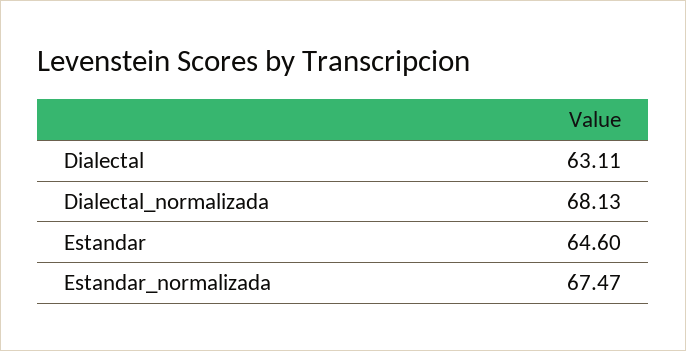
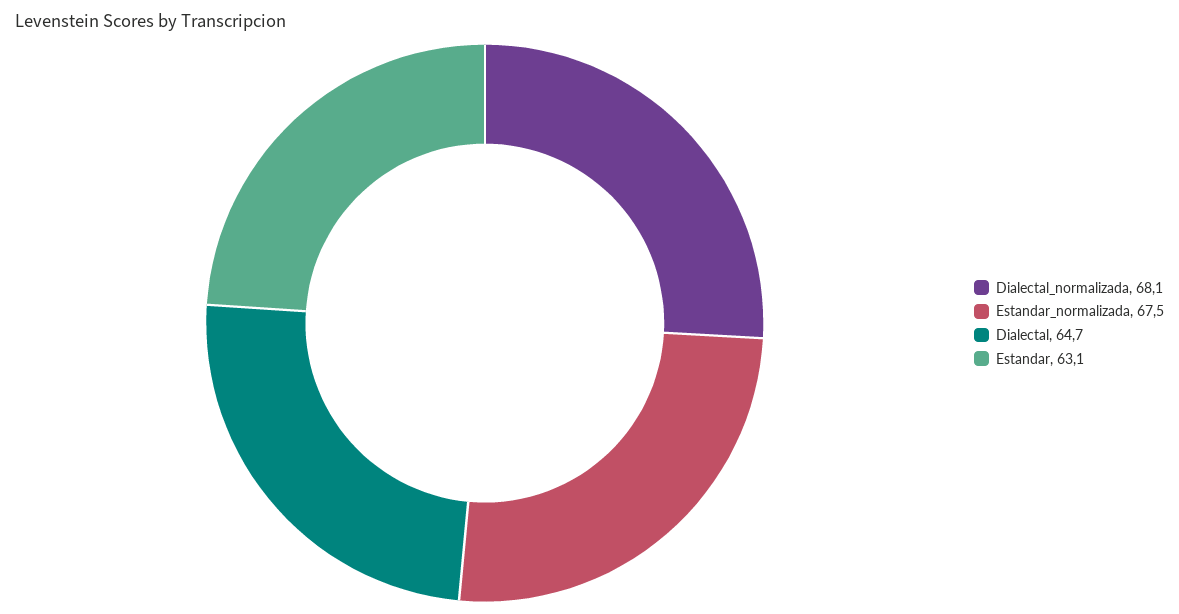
  {
-   "Dialectal": 63.11,
+   "Dialectal": 64.7,
    "Dialectal_normalizada": 68.13,
-   "Estandar": 64.6,
+   "Estandar": 63.1,
    "Estandar_normalizada": 67.47
  }

